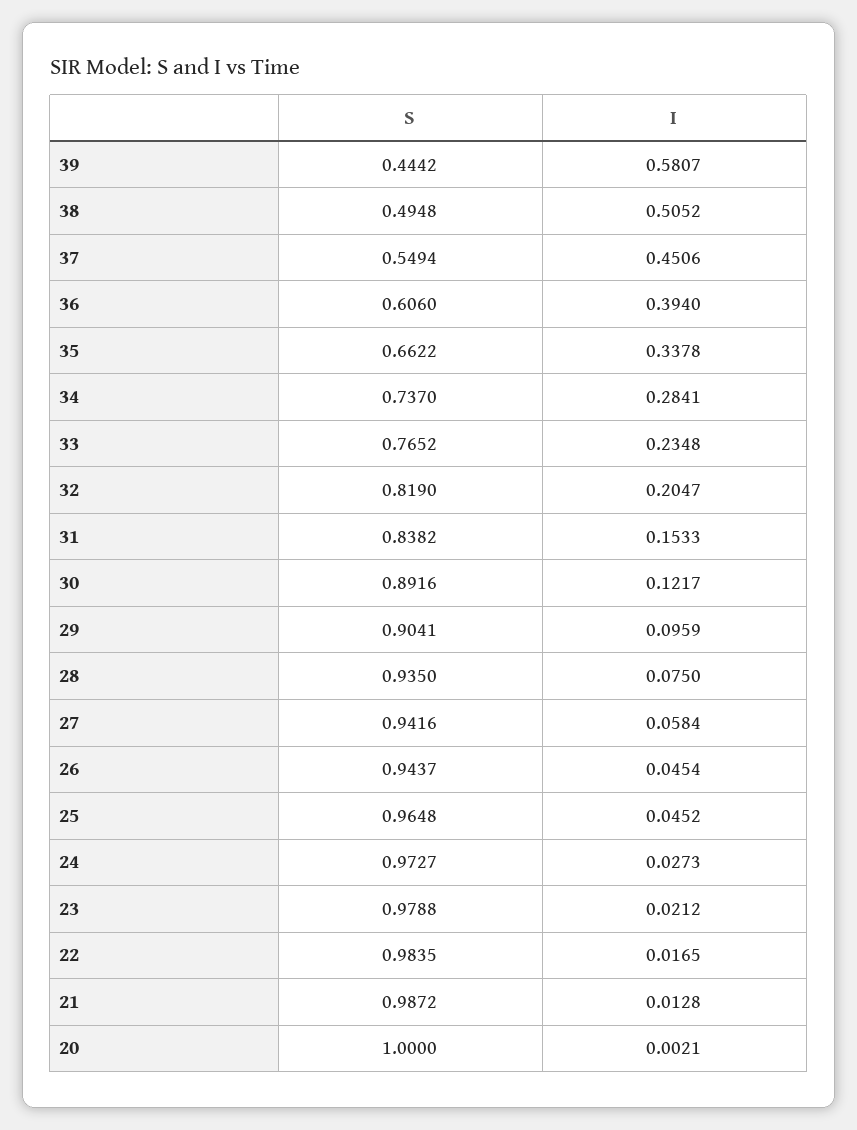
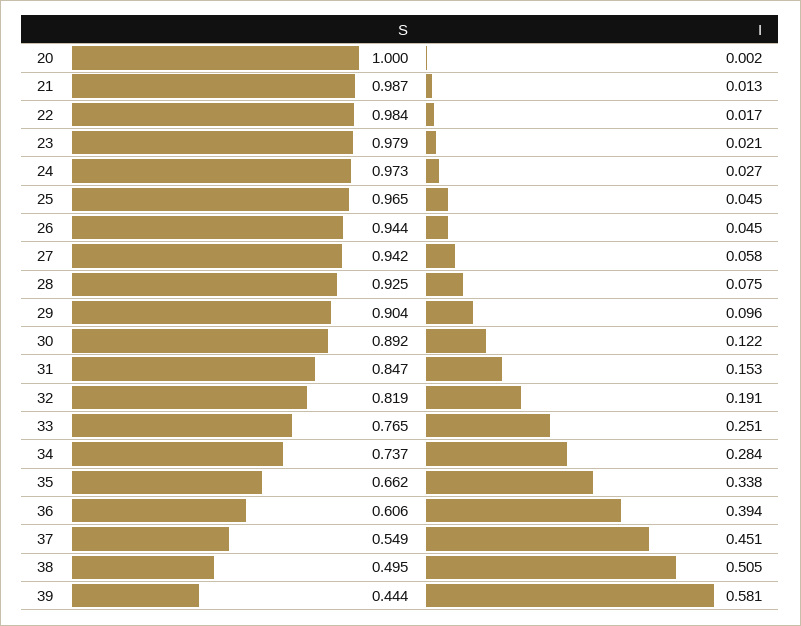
  {
    "S": {
      "39": 0.4442,
      "38": 0.4948,
      "37": 0.5494,
      "36": 0.606,
      "35": 0.6622,
      "34": 0.737,
      "33": 0.7652,
      "32": 0.819,
-     "31": 0.8382,
+     "31": 0.847,
      "30": 0.8916,
      "29": 0.9041,
-     "28": 0.935,
+     "28": 0.925,
      "27": 0.9416,
      "26": 0.9437,
      "25": 0.9648,
      "24": 0.9727,
      "23": 0.9788,
      "22": 0.9835,
      "21": 0.9872,
      "20": 1
    },
    "I": {
      "39": 0.5807,
      "38": 0.5052,
      "37": 0.4506,
      "36": 0.394,
      "35": 0.3378,
      "34": 0.2841,
-     "33": 0.2348,
+     "33": 0.251,
-     "32": 0.2047,
+     "32": 0.191,
      "31": 0.1533,
      "30": 0.1217,
      "29": 0.0959,
      "28": 0.075,
      "27": 0.0584,
      "26": 0.0454,
      "25": 0.0452,
      "24": 0.0273,
      "23": 0.0212,
      "22": 0.0165,
      "21": 0.0128,
      "20": 0.0021
    }
  }

